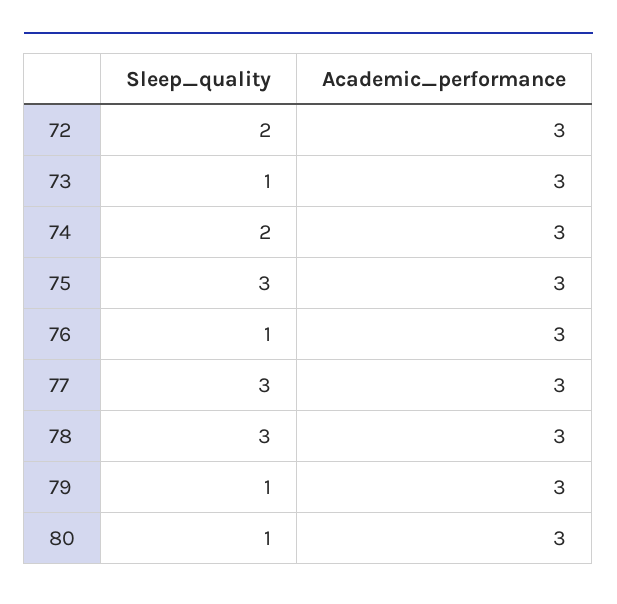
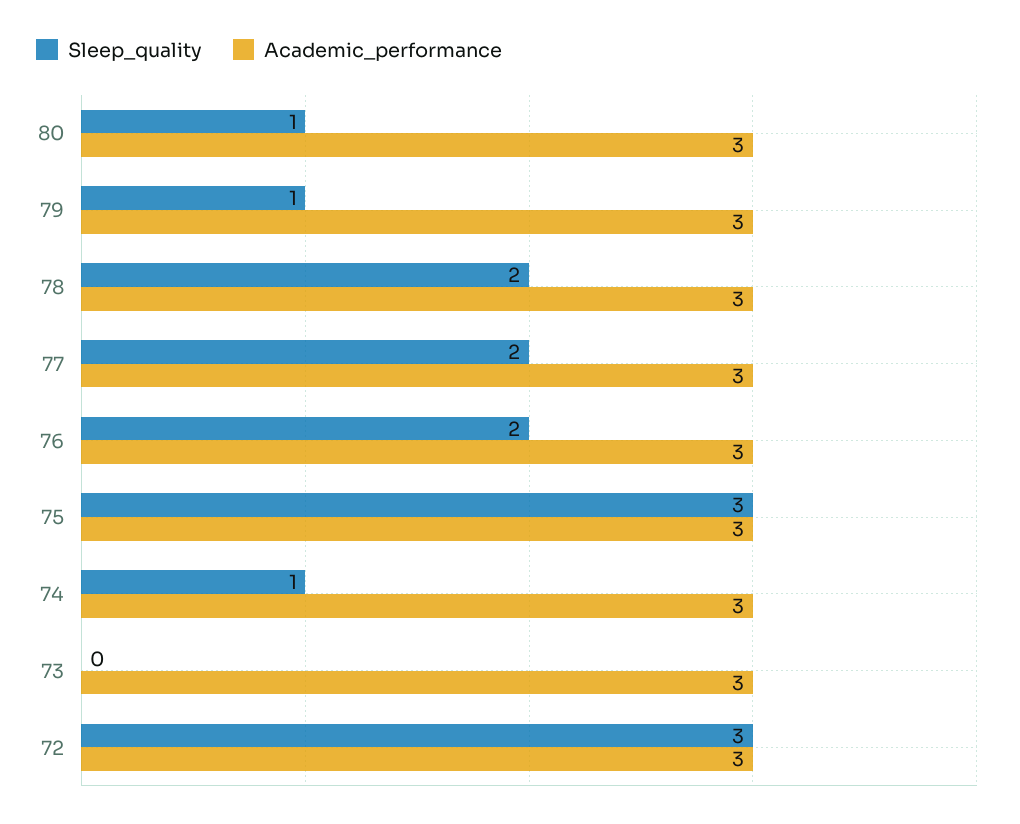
  {
    "Sleep_quality": {
-     "72": 2,
+     "72": 3,
-     "73": 1,
+     "73": 0,
-     "74": 2,
+     "74": 1,
      "75": 3,
-     "76": 1,
+     "76": 2,
-     "77": 3,
+     "77": 2,
-     "78": 3,
+     "78": 2,
      "79": 1,
      "80": 1
    },
    "Academic_performance": {
      "72": 3,
      "73": 3,
      "74": 3,
      "75": 3,
      "76": 3,
      "77": 3,
      "78": 3,
      "79": 3,
      "80": 3
    }
  }

